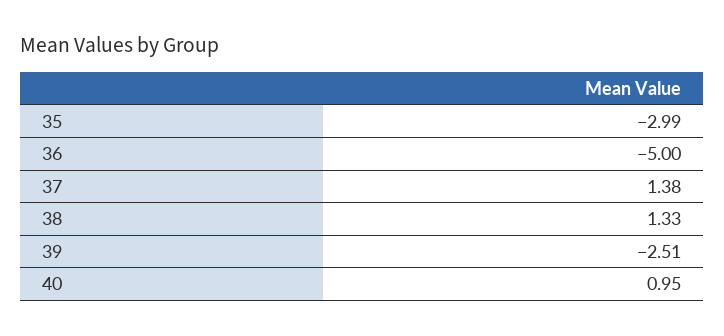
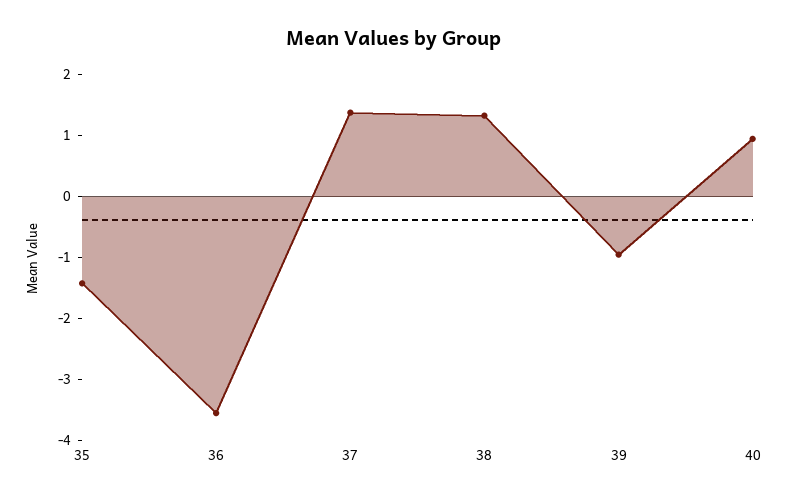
  {
-   "35": -2.99,
+   "35": -1.4,
-   "36": -5,
+   "36": -3.6,
    "37": 1.38,
    "38": 1.33,
-   "39": -2.51,
+   "39": -1,
    "40": 0.95
  }

